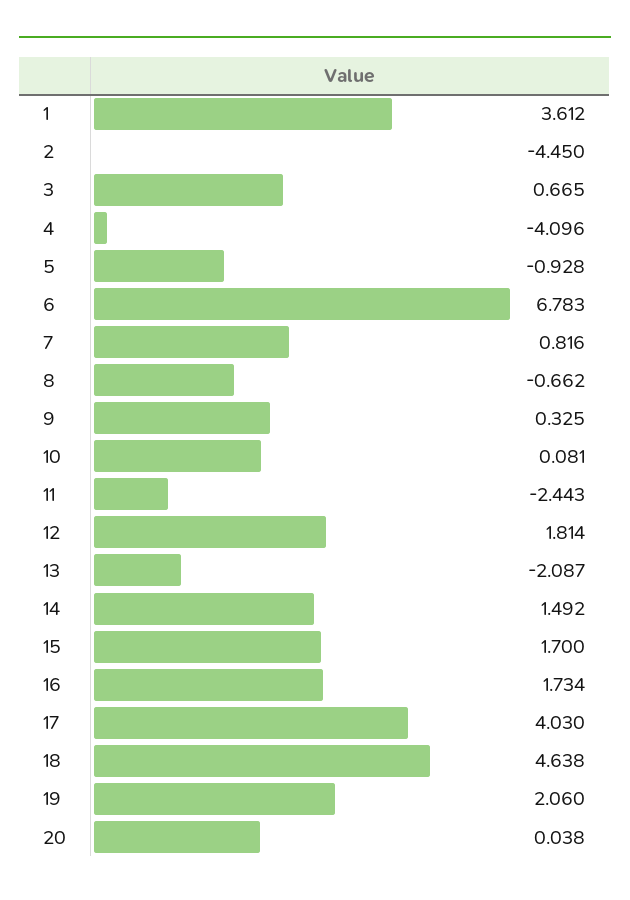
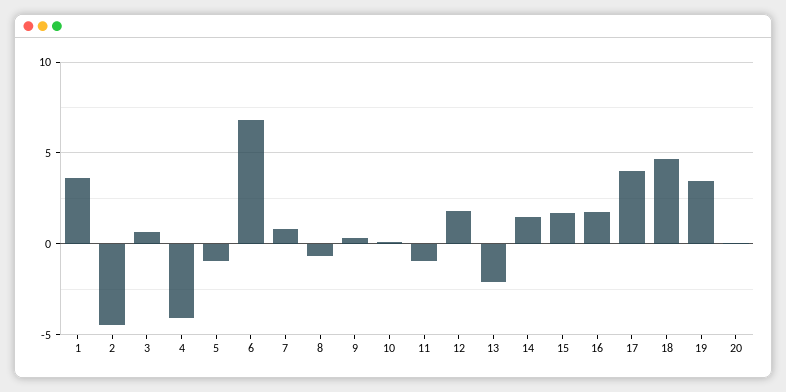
  {
    "1": 3.612,
    "2": -4.45,
    "3": 0.665,
    "4": -4.096,
    "5": -0.928,
    "6": 6.783,
    "7": 0.816,
    "8": -0.662,
    "9": 0.325,
    "10": 0.081,
-   "11": -2.443,
+   "11": -1,
    "12": 1.814,
    "13": -2.087,
    "14": 1.492,
    "15": 1.7,
    "16": 1.734,
    "17": 4.03,
    "18": 4.638,
-   "19": 2.06,
+   "19": 3.5,
    "20": 0.038
  }

